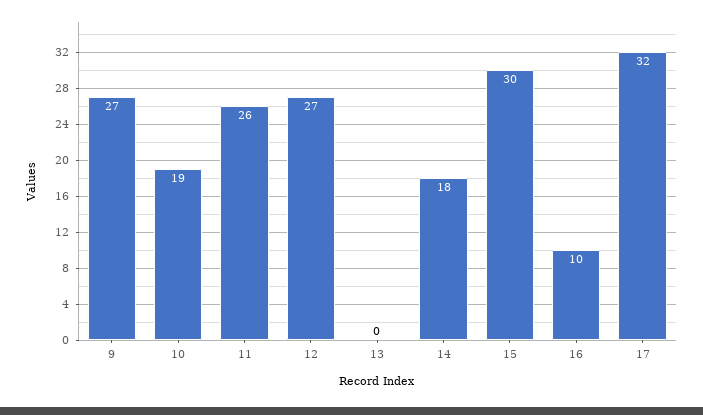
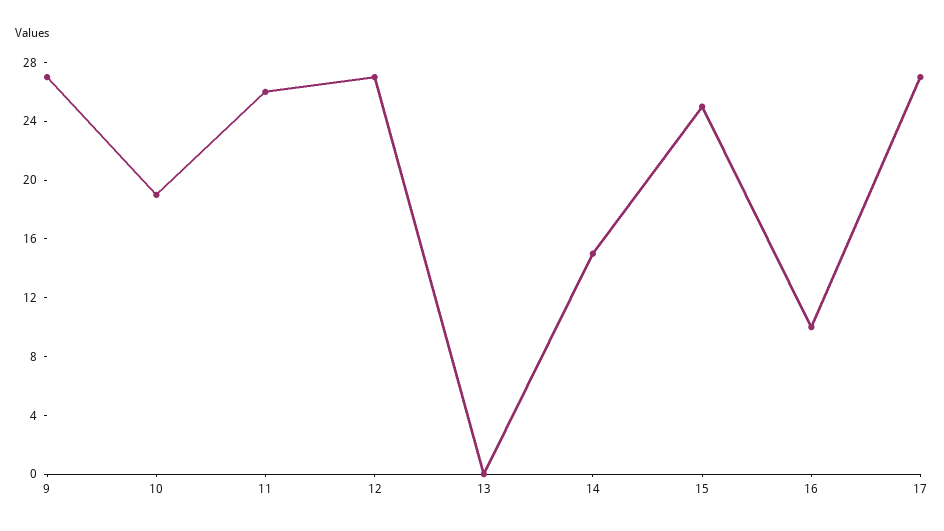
  {
    "9": 27,
    "10": 19,
    "11": 26,
    "12": 27,
    "13": 0,
-   "14": 18,
+   "14": 15,
-   "15": 30,
+   "15": 25,
    "16": 10,
-   "17": 32
+   "17": 27
  }

